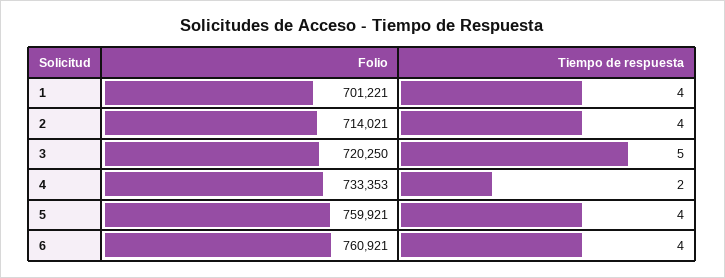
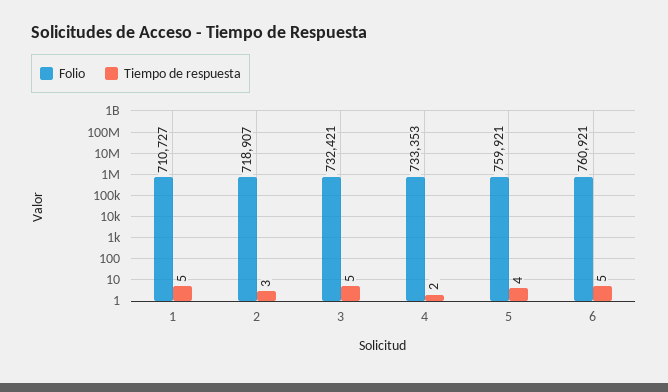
  {
    "Folio": {
-     "1": 701221,
+     "1": 710727,
-     "2": 714021,
+     "2": 718907,
-     "3": 720250,
+     "3": 732421,
      "4": 733353,
      "5": 759921,
      "6": 760921
    },
    "Tiempo de respuesta": {
-     "1": 4,
+     "1": 5,
-     "2": 4,
+     "2": 3,
      "3": 5,
      "4": 2,
      "5": 4,
-     "6": 4
+     "6": 5
    }
  }

